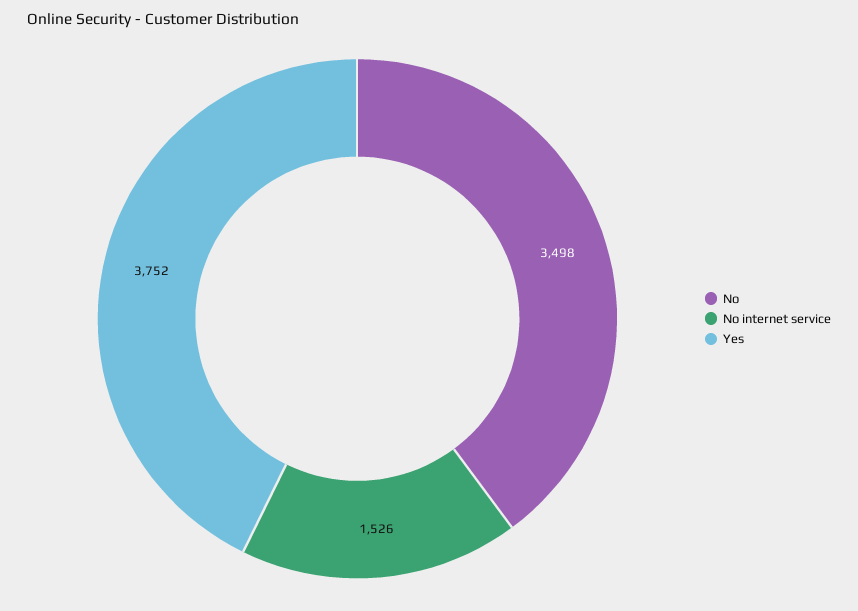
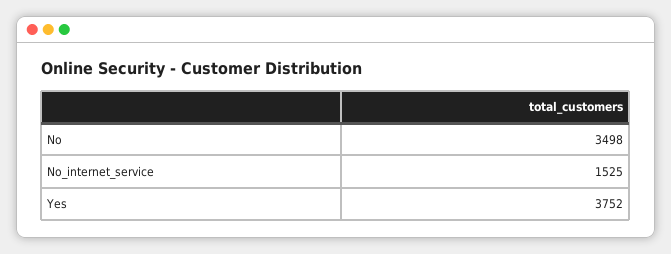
  {
    "No": 3498,
-   "No internet service": 1526,
+   "No internet service": 1525,
    "Yes": 3752
  }

